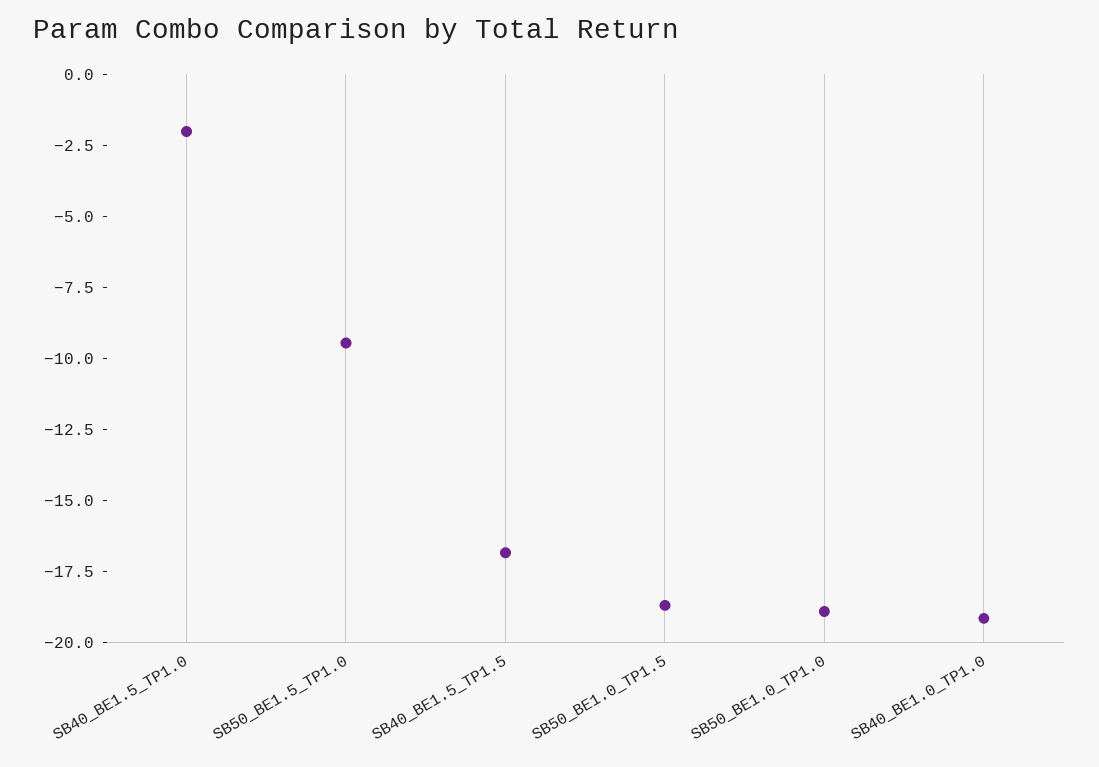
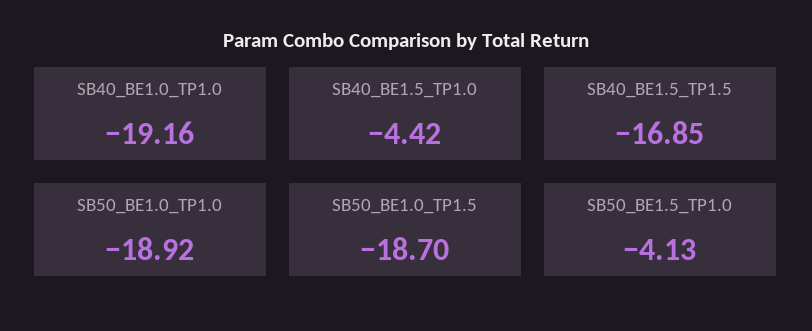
  {
-   "SB40_BE1.5_TP1.0": -2,
+   "SB40_BE1.5_TP1.0": -4.42,
-   "SB50_BE1.5_TP1.0": -9.5,
+   "SB50_BE1.5_TP1.0": -4.13,
    "SB40_BE1.5_TP1.5": -16.85,
    "SB50_BE1.0_TP1.5": -18.7,
    "SB50_BE1.0_TP1.0": -18.92,
    "SB40_BE1.0_TP1.0": -19.16
  }

